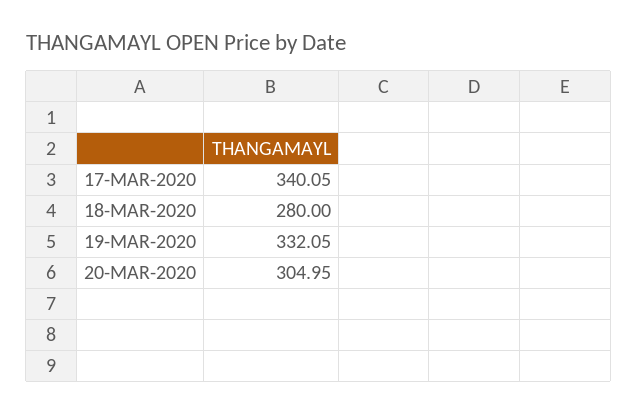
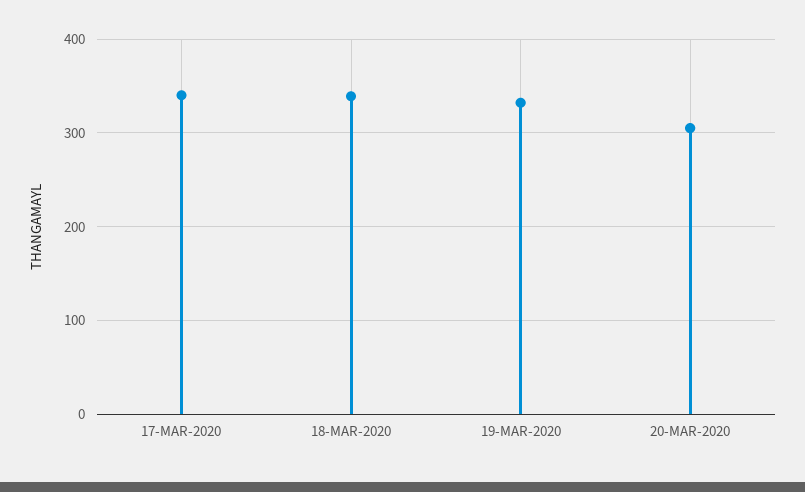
  {
    "17-MAR-2020": 340.05,
-   "18-MAR-2020": 280,
+   "18-MAR-2020": 340,
    "19-MAR-2020": 332.05,
    "20-MAR-2020": 304.95
  }

